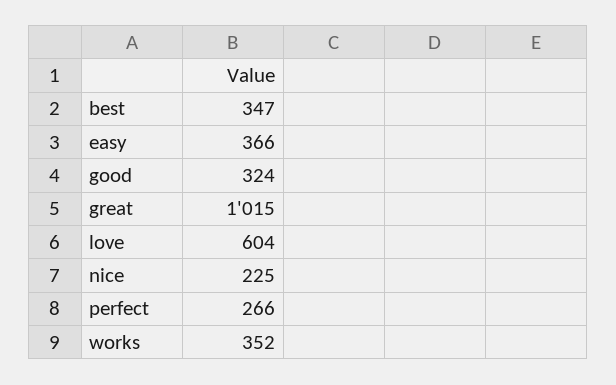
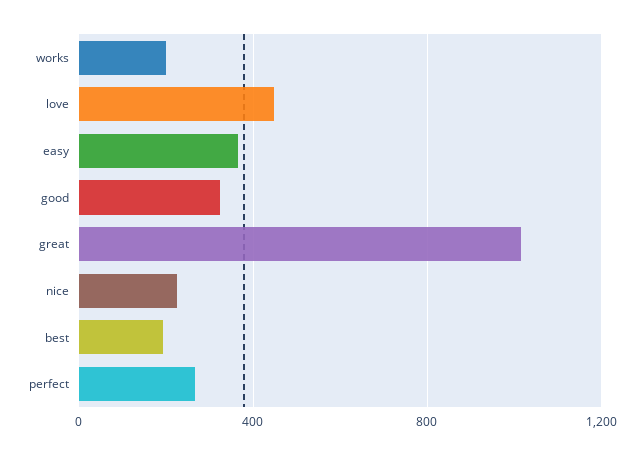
  {
-   "best": 347,
+   "best": 200,
    "easy": 366,
    "good": 324,
    "great": 1015,
-   "love": 604,
+   "love": 450,
    "nice": 225,
    "perfect": 266,
-   "works": 352
+   "works": 200
  }

